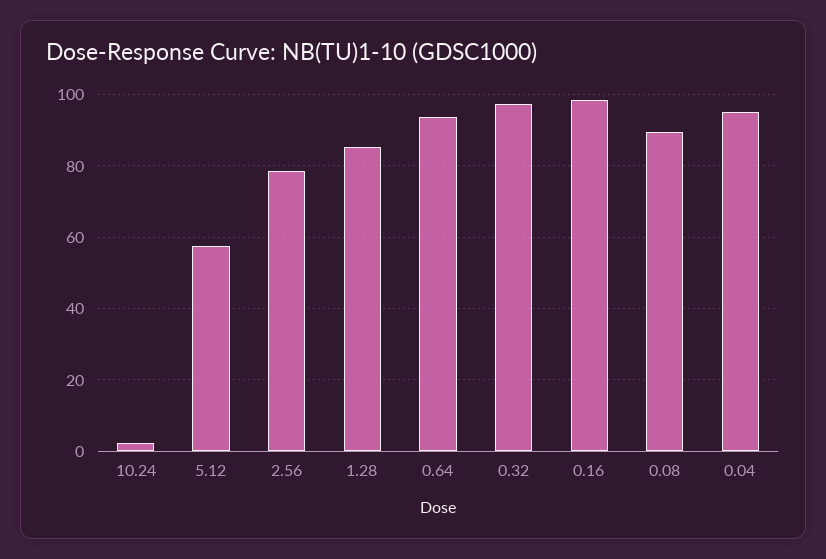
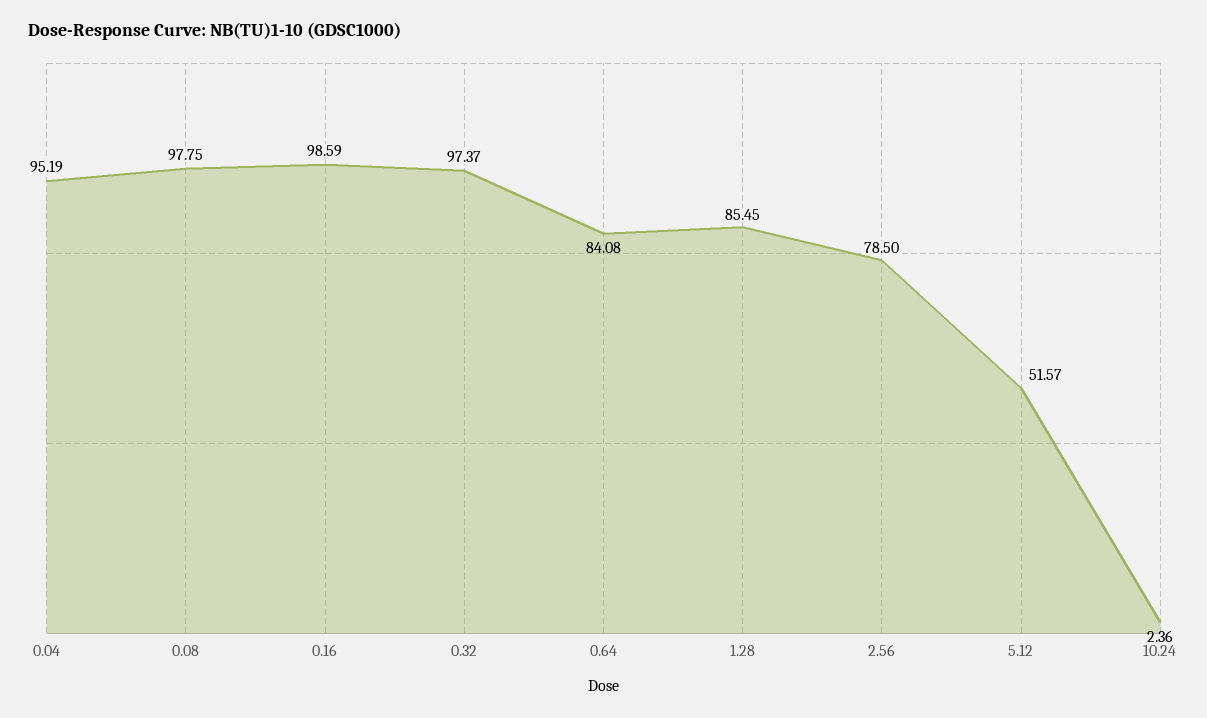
  {
    "10.24": 2.36,
-   "5.12": 58,
+   "5.12": 51.57,
    "2.56": 78.5,
    "1.28": 85.45,
-   "0.64": 94,
+   "0.64": 84.08,
    "0.32": 97.37,
    "0.16": 98.59,
-   "0.08": 90,
+   "0.08": 97.75,
    "0.04": 95.19
  }

